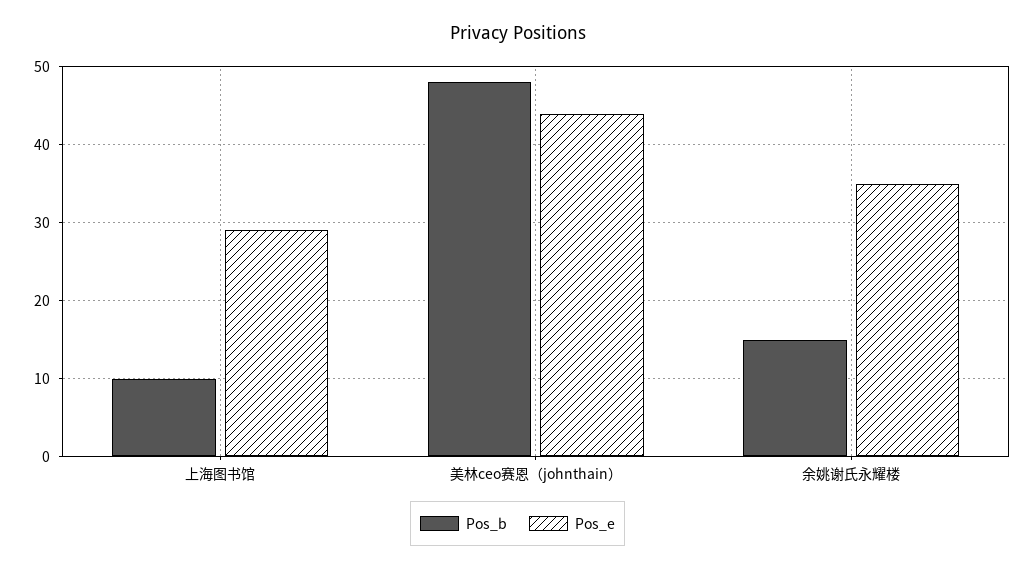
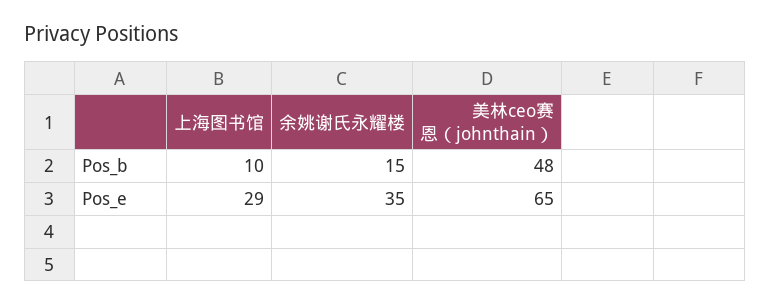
  {
    "Pos_b": {
      "上海图书馆": 10,
      "美林ceo赛恩（johnthain）": 48,
      "余姚谢氏永耀楼": 15
    },
    "Pos_e": {
      "上海图书馆": 29,
-     "美林ceo赛恩（johnthain）": 44,
+     "美林ceo赛恩（johnthain）": 65,
      "余姚谢氏永耀楼": 35
    }
  }

